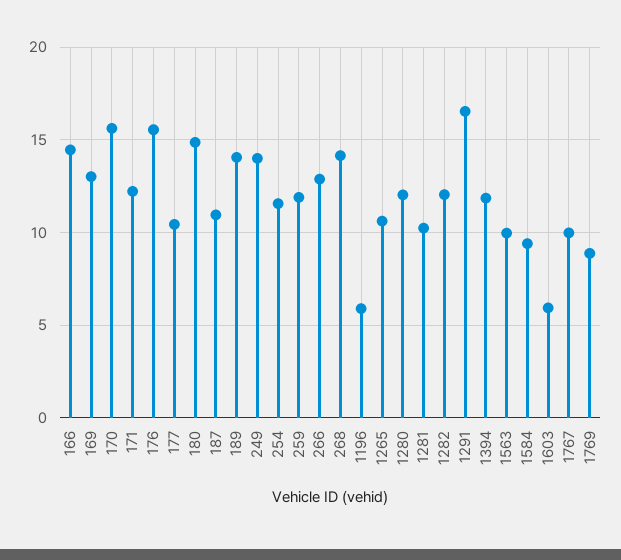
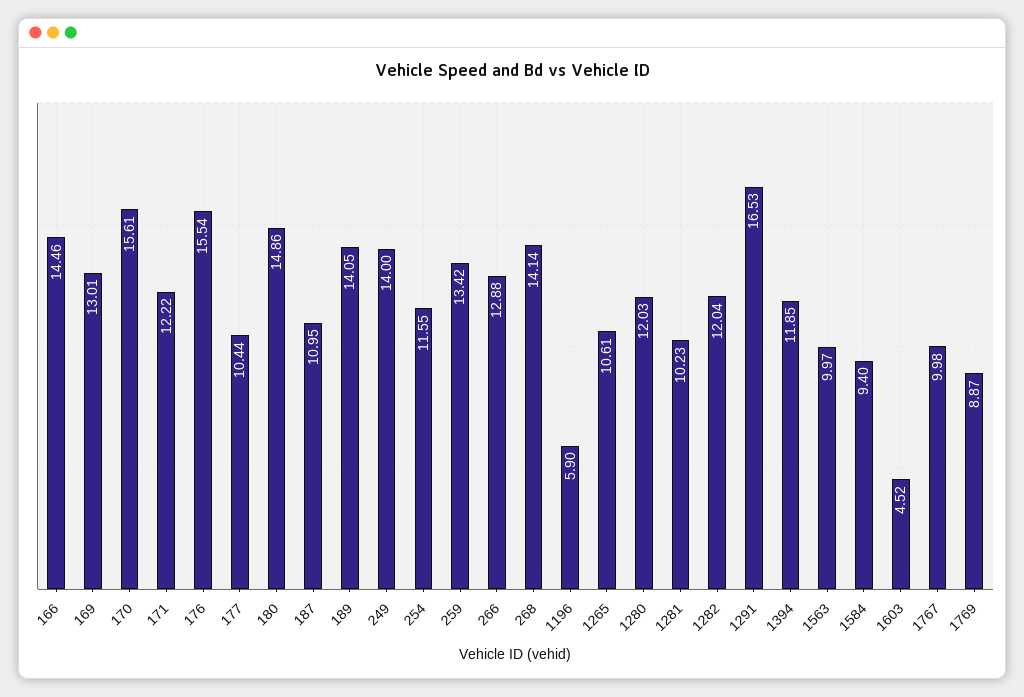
  {
    "166": 14.46,
    "169": 13.01,
    "170": 15.61,
    "171": 12.22,
    "176": 15.54,
    "177": 10.44,
    "180": 14.86,
    "187": 10.95,
    "189": 14.05,
    "249": 14,
    "254": 11.55,
-   "259": 12,
+   "259": 13.42,
    "266": 12.88,
    "268": 14.14,
    "1196": 5.9,
    "1265": 10.61,
    "1280": 12.03,
    "1281": 10.23,
    "1282": 12.04,
    "1291": 16.53,
    "1394": 11.85,
    "1563": 9.97,
    "1584": 9.4,
-   "1603": 6,
+   "1603": 4.52,
    "1767": 9.98,
    "1769": 8.87
  }

